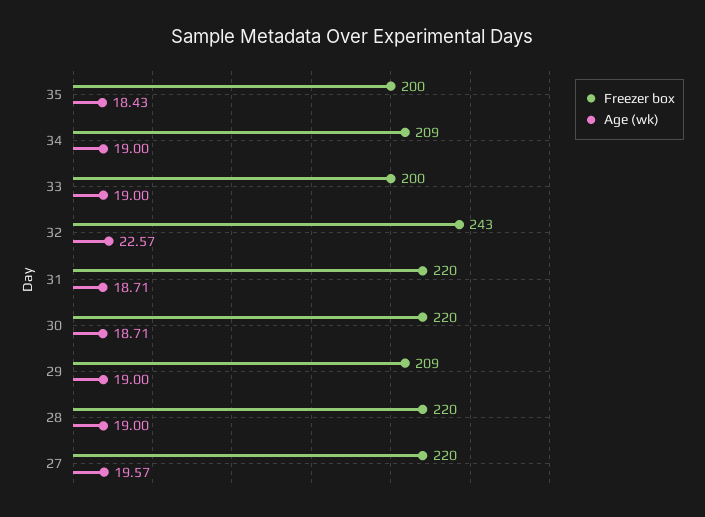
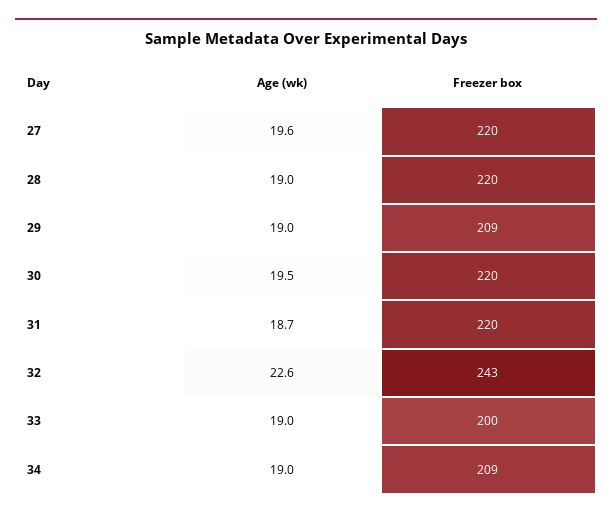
  {
    "Freezer box": {
-     "35": 200,
      "34": 209,
      "33": 200,
      "32": 243,
      "31": 220,
      "30": 220,
      "29": 209,
      "28": 220,
      "27": 220
    },
    "Age (wk)": {
-     "35": 18.43,
      "34": 19,
      "33": 19,
      "32": 22.57,
      "31": 18.71,
-     "30": 18.71,
+     "30": 19.5,
      "29": 19,
      "28": 19,
      "27": 19.57
    }
  }

